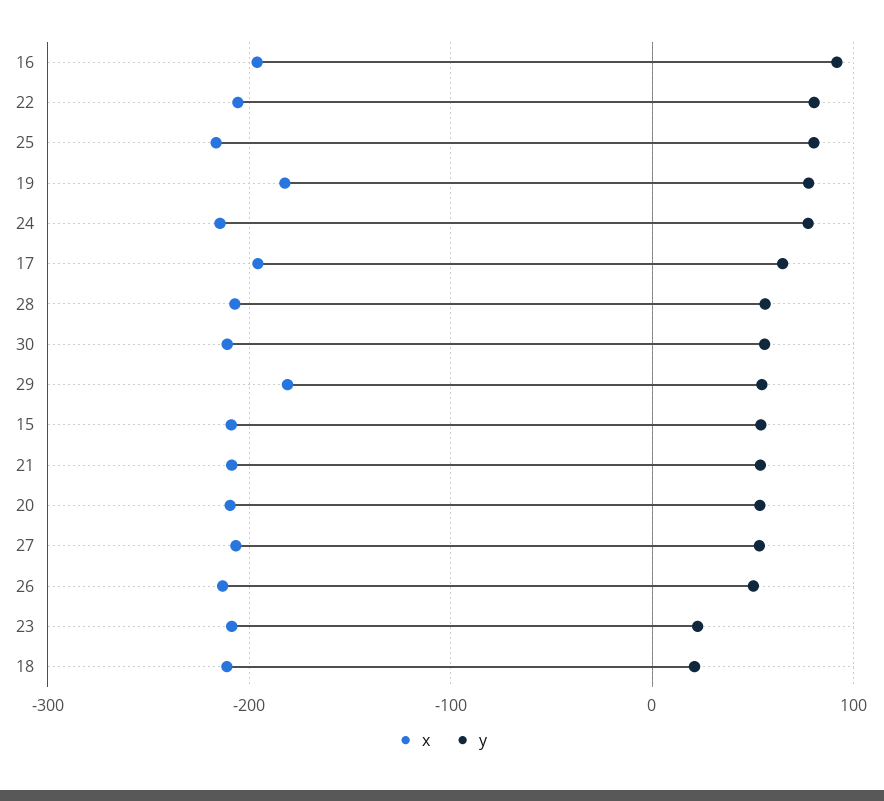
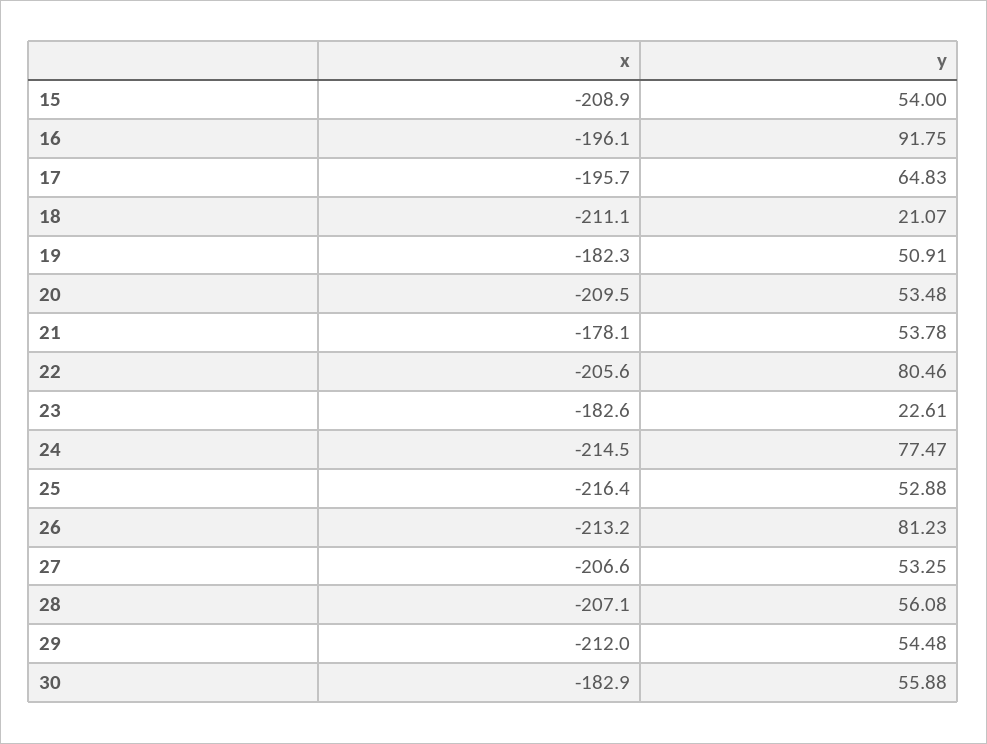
  {
    "x": {
      "16": -196.1,
      "22": -205.6,
      "25": -216.4,
      "19": -182.3,
      "24": -214.5,
      "17": -195.7,
      "28": -207.1,
-     "30": -210,
+     "30": -182.9,
-     "29": -180,
+     "29": -212,
      "15": -208.9,
-     "21": -210,
+     "21": -178.1,
      "20": -209.5,
      "27": -206.6,
      "26": -213.2,
-     "23": -210,
+     "23": -182.6,
      "18": -211.1
    },
    "y": {
      "16": 91.75,
      "22": 80.46,
-     "25": 80,
+     "25": 52.88,
-     "19": 80,
+     "19": 50.91,
      "24": 77.47,
      "17": 64.83,
      "28": 56.08,
      "30": 55.88,
      "29": 54.48,
      "15": 54,
      "21": 53.78,
      "20": 53.48,
      "27": 53.25,
-     "26": 50,
+     "26": 81.23,
      "23": 22.61,
      "18": 21.07
    }
  }

